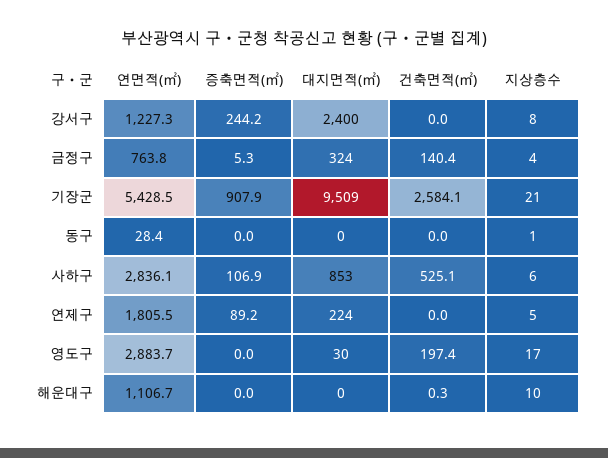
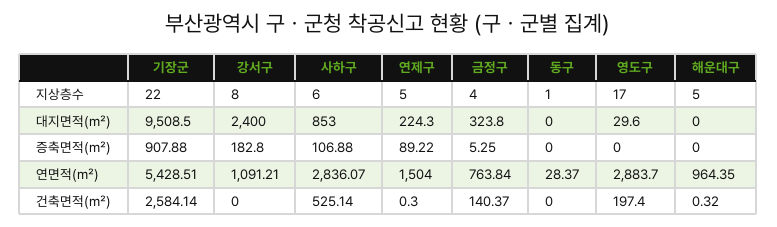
  {
    "연면적(㎡)": {
-     "강서구": 1227.3,
+     "강서구": 1091.21,
      "금정구": 763.84,
      "기장군": 5428.51,
      "동구": 28.37,
      "사하구": 2836.07,
-     "연제구": 1805.5,
+     "연제구": 1504,
      "영도구": 2883.7,
-     "해운대구": 1106.7
+     "해운대구": 964.35
    },
    "증축면적(㎡)": {
-     "강서구": 244.2,
+     "강서구": 182.8,
      "금정구": 5.25,
      "기장군": 907.88,
      "동구": 0,
      "사하구": 106.88,
      "연제구": 89.22,
      "영도구": 0,
      "해운대구": 0
    },
    "대지면적(㎡)": {
      "강서구": 2400,
      "금정구": 323.8,
      "기장군": 9508.5,
      "동구": 0,
      "사하구": 853,
      "연제구": 224.3,
      "영도구": 29.6,
      "해운대구": 0
    },
    "건축면적(㎡)": {
      "강서구": 0,
      "금정구": 140.37,
      "기장군": 2584.14,
      "동구": 0,
      "사하구": 525.14,
-     "연제구": 0,
+     "연제구": 0.3,
      "영도구": 197.4,
      "해운대구": 0.32
    },
    "지상층수": {
      "강서구": 8,
      "금정구": 4,
-     "기장군": 21,
+     "기장군": 22,
      "동구": 1,
      "사하구": 6,
      "연제구": 5,
      "영도구": 17,
-     "해운대구": 10
+     "해운대구": 5
    }
  }

